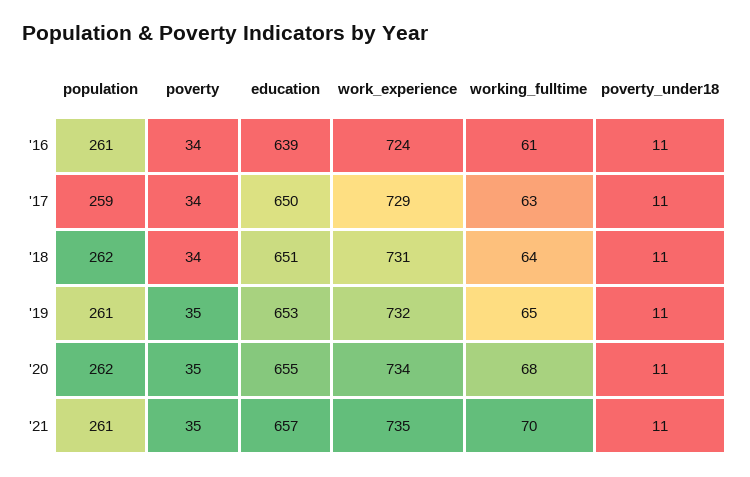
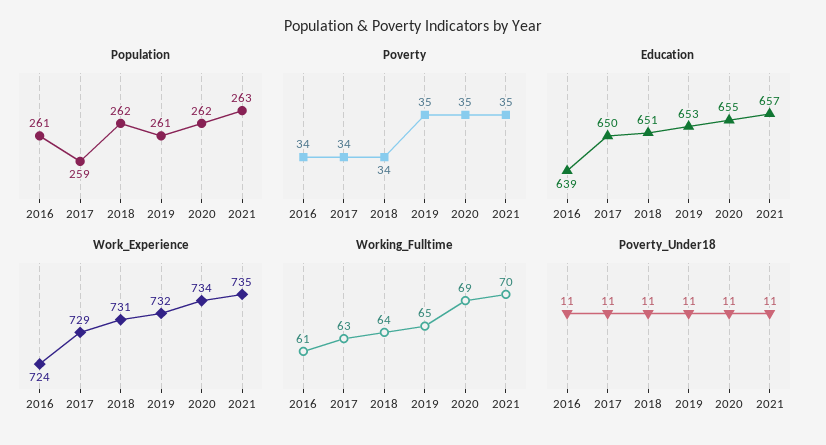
  {
    "population": {
      "'16": 261,
      "'17": 259,
      "'18": 262,
      "'19": 261,
      "'20": 262,
-     "'21": 261
+     "'21": 263
    },
    "poverty": {
      "'16": 34,
      "'17": 34,
      "'18": 34,
      "'19": 35,
      "'20": 35,
      "'21": 35
    },
    "education": {
      "'16": 639,
      "'17": 650,
      "'18": 651,
      "'19": 653,
      "'20": 655,
      "'21": 657
    },
    "work_experience": {
      "'16": 724,
      "'17": 729,
      "'18": 731,
      "'19": 732,
      "'20": 734,
      "'21": 735
    },
    "working_fulltime": {
      "'16": 61,
      "'17": 63,
      "'18": 64,
      "'19": 65,
-     "'20": 68,
+     "'20": 69,
      "'21": 70
    },
    "poverty_under18": {
      "'16": 11,
      "'17": 11,
      "'18": 11,
      "'19": 11,
      "'20": 11,
      "'21": 11
    }
  }

